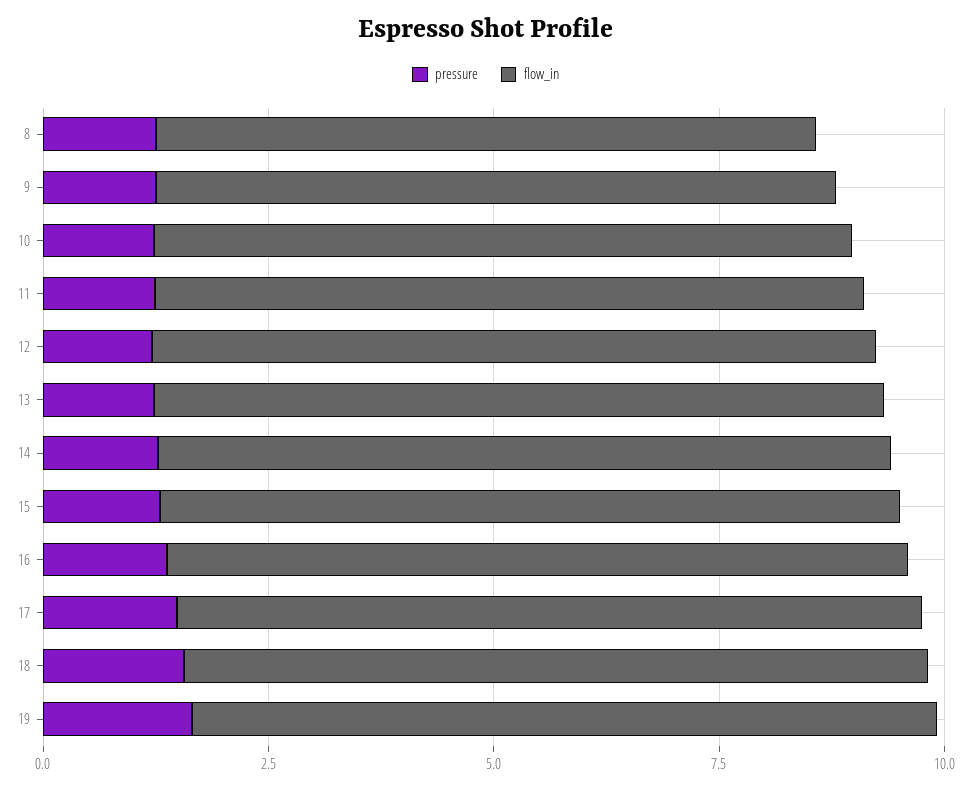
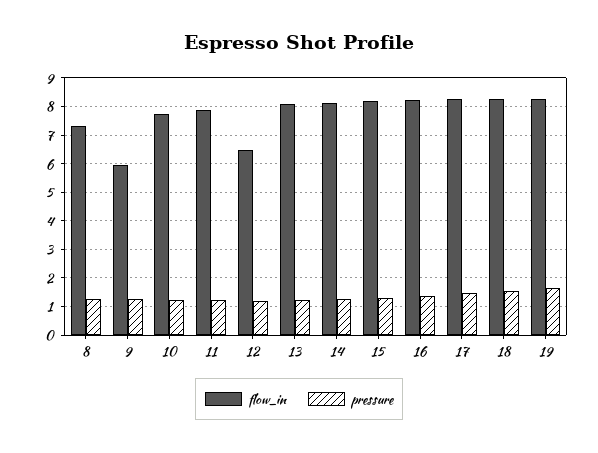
  {
    "pressure": {
      "8": 1.25,
      "9": 1.25,
      "10": 1.25,
      "11": 1.25,
      "12": 1.25,
      "13": 1.25,
      "14": 1.25,
      "15": 1.25,
      "16": 1.25,
      "17": 1.5,
      "18": 1.5,
      "19": 1.75
    },
    "flow_in": {
      "8": 7.25,
-     "9": 7.5,
+     "9": 6,
      "10": 7.75,
      "11": 7.75,
-     "12": 8,
+     "12": 6.5,
      "13": 8,
      "14": 8.25,
      "15": 8.25,
      "16": 8.25,
      "17": 8.25,
      "18": 8.25,
      "19": 8.25
    }
  }

